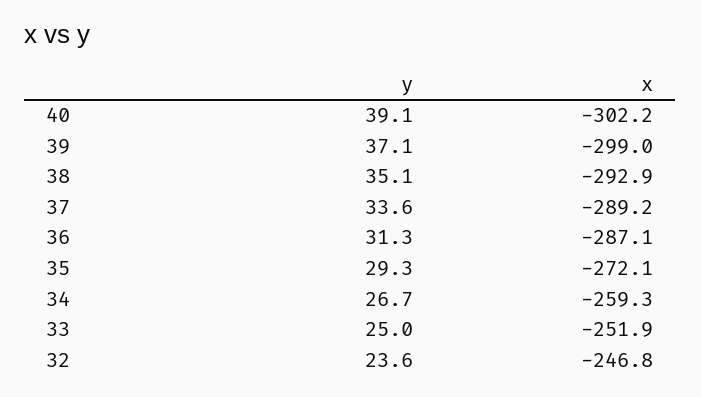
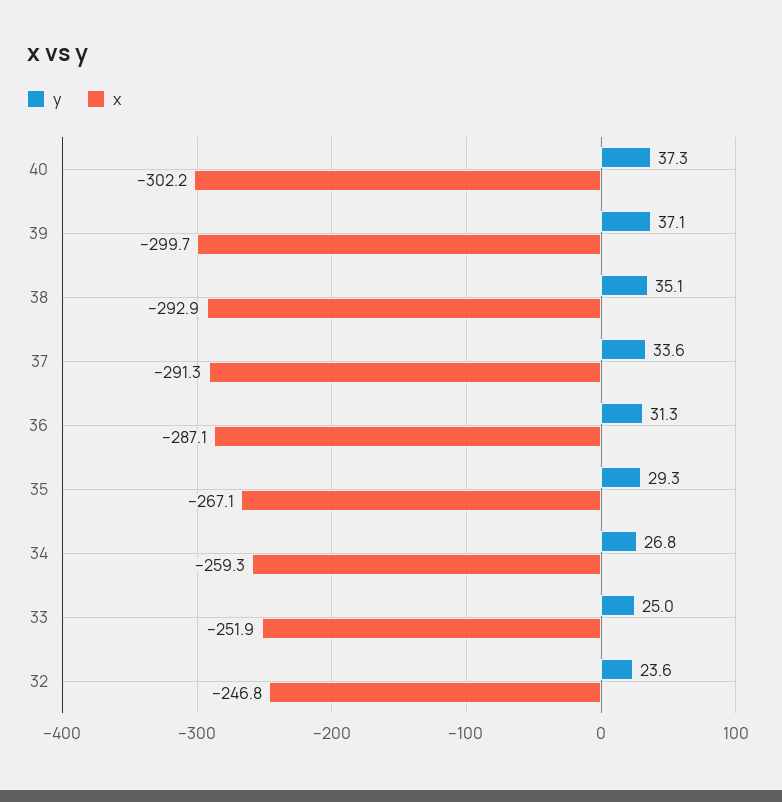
  {
    "y": {
-     "40": 39.1,
+     "40": 37.3,
      "39": 37.1,
      "38": 35.1,
      "37": 33.6,
      "36": 31.3,
      "35": 29.3,
-     "34": 26.7,
+     "34": 26.8,
      "33": 25,
      "32": 23.6
    },
    "x": {
      "40": -302.2,
-     "39": -299,
+     "39": -299.7,
      "38": -292.9,
-     "37": -289.2,
+     "37": -291.3,
      "36": -287.1,
-     "35": -272.1,
+     "35": -267.1,
      "34": -259.3,
      "33": -251.9,
      "32": -246.8
    }
  }

